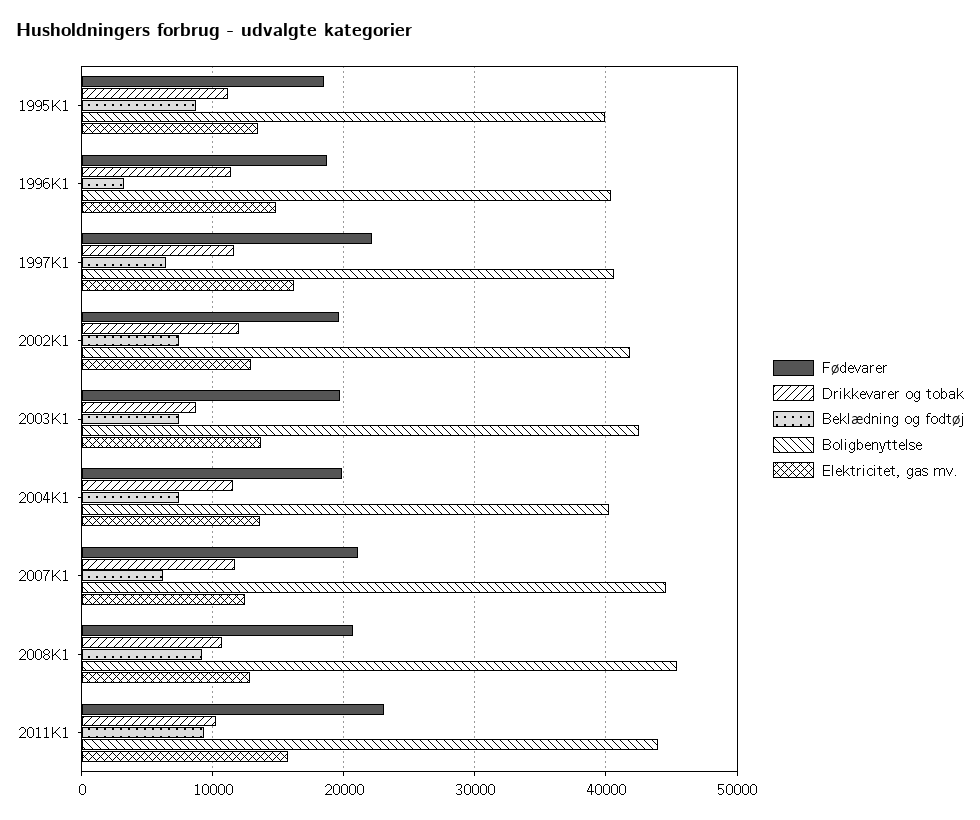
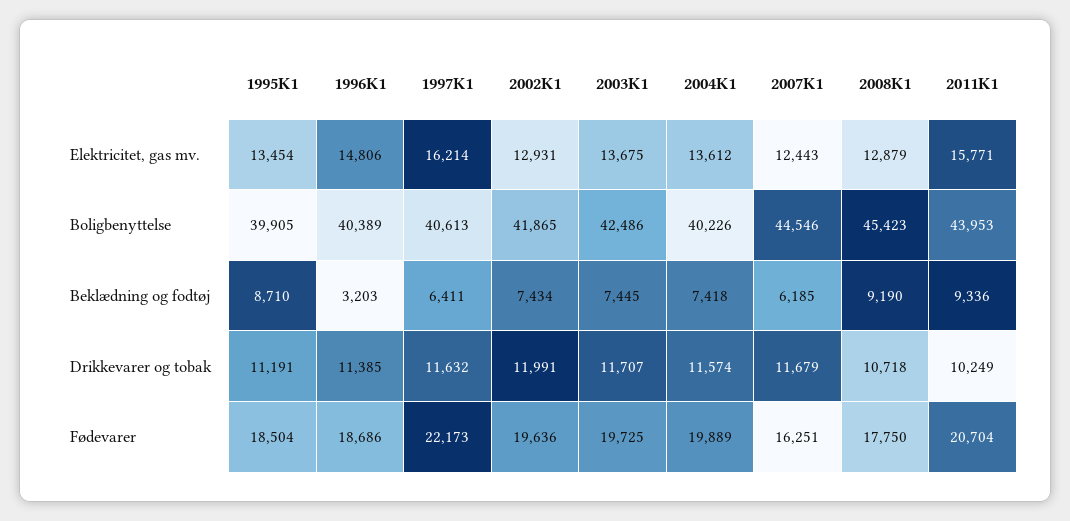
  {
    "Fødevarer": {
      "1995K1": 18504,
      "1996K1": 18686,
      "1997K1": 22173,
      "2002K1": 19636,
      "2003K1": 19725,
      "2004K1": 19889,
-     "2007K1": 21000,
+     "2007K1": 16251,
-     "2008K1": 21000,
+     "2008K1": 17750,
-     "2011K1": 23000
+     "2011K1": 20704
    },
    "Drikkevarer og tobak": {
      "1995K1": 11191,
      "1996K1": 11385,
      "1997K1": 11632,
      "2002K1": 11991,
-     "2003K1": 9000,
+     "2003K1": 11707,
      "2004K1": 11574,
      "2007K1": 11679,
      "2008K1": 10718,
      "2011K1": 10249
    },
    "Beklædning og fodtøj": {
      "1995K1": 8710,
      "1996K1": 3203,
      "1997K1": 6411,
      "2002K1": 7434,
      "2003K1": 7445,
      "2004K1": 7418,
      "2007K1": 6185,
      "2008K1": 9190,
      "2011K1": 9336
    },
    "Boligbenyttelse": {
      "1995K1": 39905,
      "1996K1": 40389,
      "1997K1": 40613,
      "2002K1": 41865,
      "2003K1": 42486,
      "2004K1": 40226,
      "2007K1": 44546,
      "2008K1": 45423,
      "2011K1": 43953
    },
    "Elektricitet, gas mv.": {
      "1995K1": 13454,
      "1996K1": 14806,
      "1997K1": 16214,
      "2002K1": 12931,
      "2003K1": 13675,
      "2004K1": 13612,
      "2007K1": 12443,
      "2008K1": 12879,
      "2011K1": 15771
    }
  }

